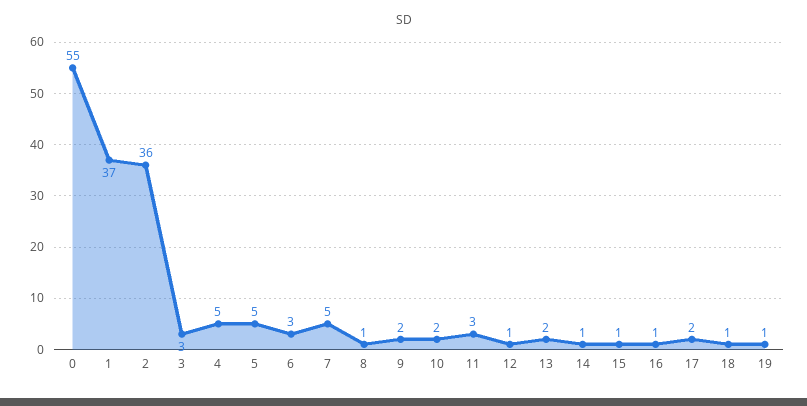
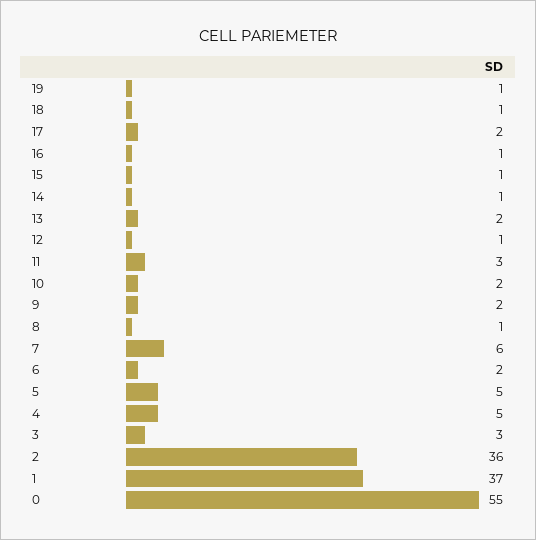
  {
    "0": 55,
    "1": 37,
    "2": 36,
    "3": 3,
    "4": 5,
    "5": 5,
-   "6": 3,
+   "6": 2,
-   "7": 5,
+   "7": 6,
    "8": 1,
    "9": 2,
    "10": 2,
    "11": 3,
    "12": 1,
    "13": 2,
    "14": 1,
    "15": 1,
    "16": 1,
    "17": 2,
    "18": 1,
    "19": 1
  }

